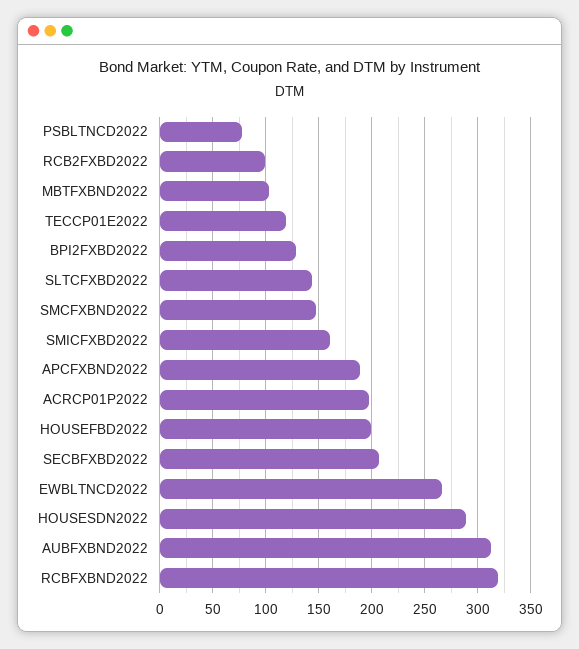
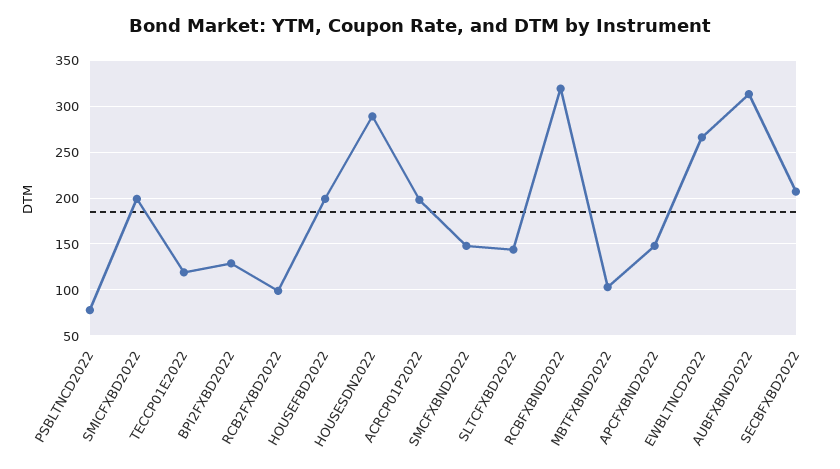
  {
    "PSBLTNCD2022": 80,
    "RCB2FXBD2022": 100,
    "MBTFXBND2022": 100,
    "TECCP01E2022": 120,
    "BPI2FXBD2022": 130,
    "SLTCFXBD2022": 140,
    "SMCFXBND2022": 150,
-   "SMICFXBD2022": 160,
+   "SMICFXBD2022": 200,
-   "APCFXBND2022": 190,
+   "APCFXBND2022": 150,
    "ACRCP01P2022": 200,
    "HOUSEFBD2022": 200,
    "SECBFXBD2022": 210,
    "EWBLTNCD2022": 270,
    "HOUSESDN2022": 290,
    "AUBFXBND2022": 310,
    "RCBFXBND2022": 320
  }

